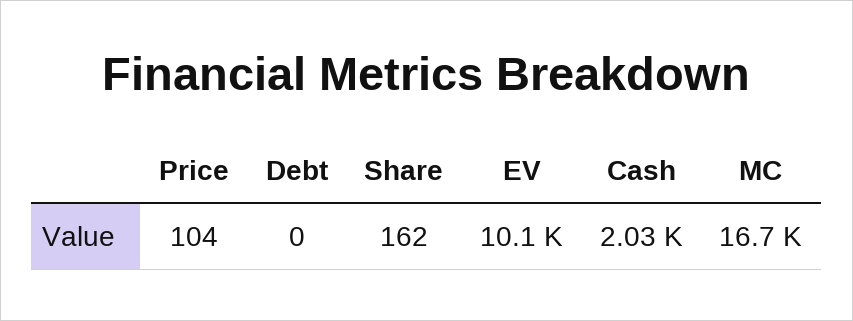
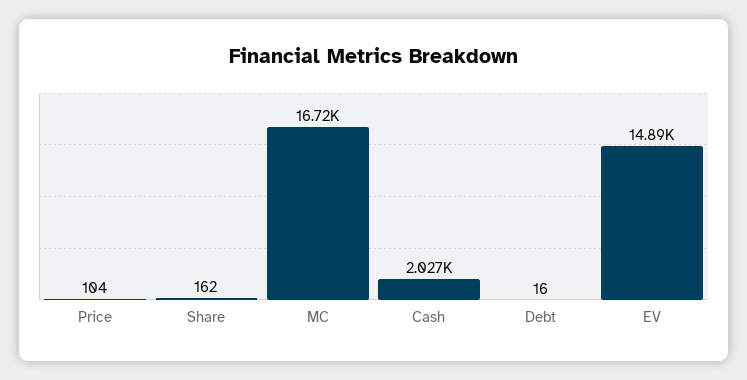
  {
    "Price": 104,
-   "Debt": 0,
+   "Debt": 16,
    "Share": 162,
-   "EV": 10100,
+   "EV": 14890,
    "Cash": 2027,
    "MC": 16720
  }

